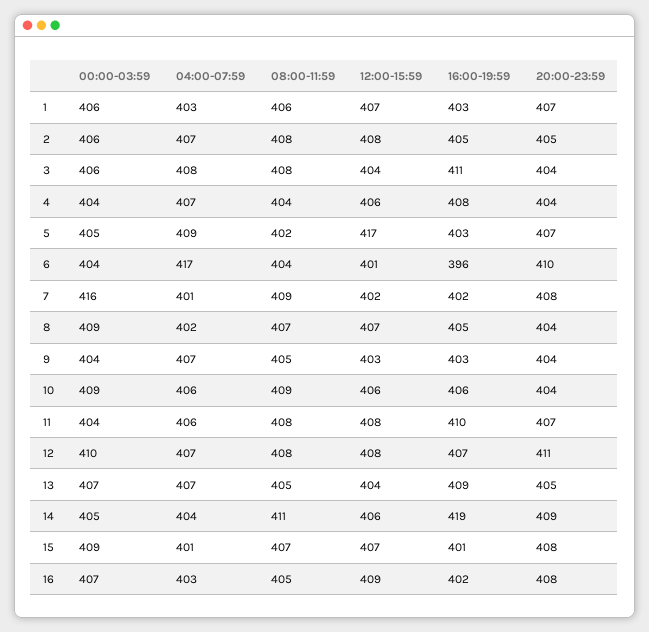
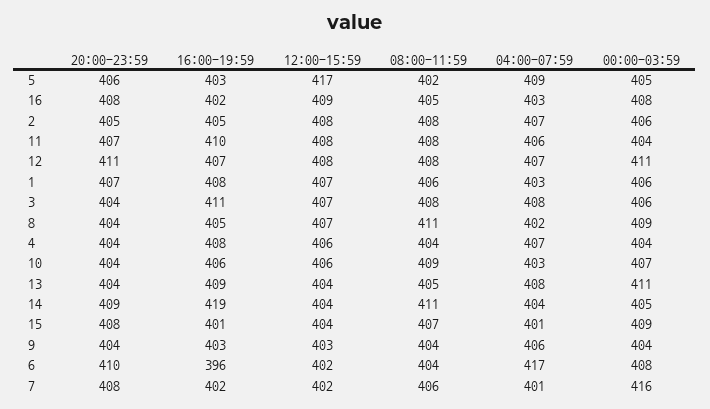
  {
    "00:00-03:59": {
      "1": 406,
      "2": 406,
      "3": 406,
      "4": 404,
      "5": 405,
-     "6": 404,
+     "6": 408,
      "7": 416,
      "8": 409,
      "9": 404,
-     "10": 409,
+     "10": 407,
      "11": 404,
-     "12": 410,
+     "12": 411,
-     "13": 407,
+     "13": 411,
      "14": 405,
      "15": 409,
-     "16": 407
+     "16": 408
    },
    "04:00-07:59": {
      "1": 403,
      "2": 407,
      "3": 408,
      "4": 407,
      "5": 409,
      "6": 417,
      "7": 401,
      "8": 402,
-     "9": 407,
+     "9": 406,
-     "10": 406,
+     "10": 403,
      "11": 406,
      "12": 407,
-     "13": 407,
+     "13": 408,
      "14": 404,
      "15": 401,
      "16": 403
    },
    "08:00-11:59": {
      "1": 406,
      "2": 408,
      "3": 408,
      "4": 404,
      "5": 402,
      "6": 404,
-     "7": 409,
+     "7": 406,
-     "8": 407,
+     "8": 411,
-     "9": 405,
+     "9": 404,
      "10": 409,
      "11": 408,
      "12": 408,
      "13": 405,
      "14": 411,
      "15": 407,
      "16": 405
    },
    "12:00-15:59": {
      "1": 407,
      "2": 408,
-     "3": 404,
+     "3": 407,
      "4": 406,
      "5": 417,
-     "6": 401,
+     "6": 402,
      "7": 402,
      "8": 407,
      "9": 403,
      "10": 406,
      "11": 408,
      "12": 408,
      "13": 404,
-     "14": 406,
+     "14": 404,
-     "15": 407,
+     "15": 404,
      "16": 409
    },
    "16:00-19:59": {
-     "1": 403,
+     "1": 408,
      "2": 405,
      "3": 411,
      "4": 408,
      "5": 403,
      "6": 396,
      "7": 402,
      "8": 405,
      "9": 403,
      "10": 406,
      "11": 410,
      "12": 407,
      "13": 409,
      "14": 419,
      "15": 401,
      "16": 402
    },
    "20:00-23:59": {
      "1": 407,
      "2": 405,
      "3": 404,
      "4": 404,
-     "5": 407,
+     "5": 406,
      "6": 410,
      "7": 408,
      "8": 404,
      "9": 404,
      "10": 404,
      "11": 407,
      "12": 411,
-     "13": 405,
+     "13": 404,
      "14": 409,
      "15": 408,
      "16": 408
    }
  }

